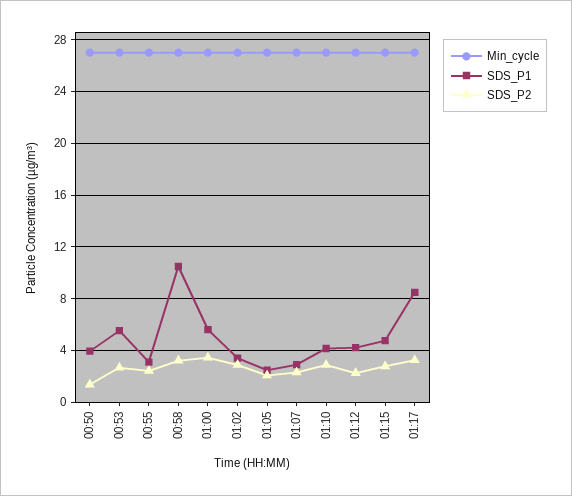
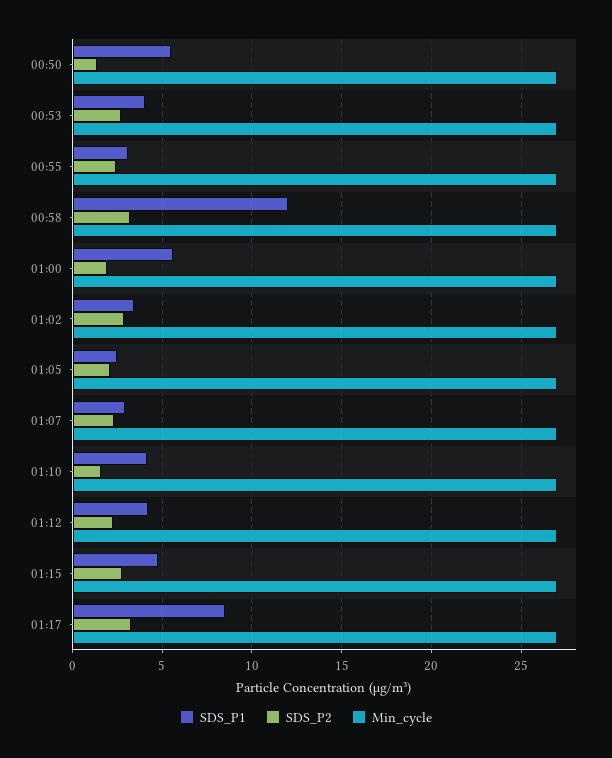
  {
    "Min_cycle": {
      "00:50": 27,
      "00:53": 27,
      "00:55": 27,
      "00:58": 27,
      "01:00": 27,
      "01:02": 27,
      "01:05": 27,
      "01:07": 27,
      "01:10": 27,
      "01:12": 27,
      "01:15": 27,
      "01:17": 27
    },
    "SDS_P1": {
-     "00:50": 4,
+     "00:50": 5.5,
-     "00:53": 5.5,
+     "00:53": 4,
      "00:55": 3,
-     "00:58": 10.5,
+     "00:58": 12,
      "01:00": 5.5,
      "01:02": 3.5,
      "01:05": 2.5,
      "01:07": 3,
      "01:10": 4,
      "01:12": 4,
      "01:15": 5,
      "01:17": 8.5
    },
    "SDS_P2": {
      "00:50": 1.5,
      "00:53": 2.5,
      "00:55": 2.5,
      "00:58": 3,
-     "01:00": 3.5,
+     "01:00": 2,
      "01:02": 3,
      "01:05": 2,
      "01:07": 2.5,
-     "01:10": 3,
+     "01:10": 1.5,
      "01:12": 2.5,
      "01:15": 3,
      "01:17": 3.5
    }
  }

